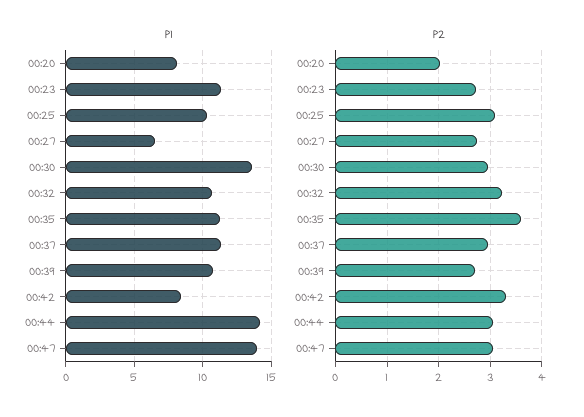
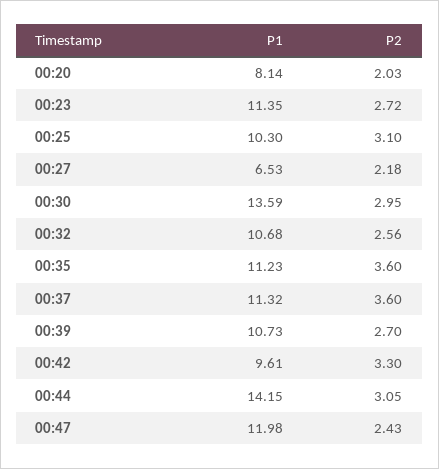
  {
    "P1": {
      "00:20": 8.14,
      "00:23": 11.35,
      "00:25": 10.3,
      "00:27": 6.53,
      "00:30": 13.59,
      "00:32": 10.68,
      "00:35": 11.23,
      "00:37": 11.32,
      "00:39": 10.73,
-     "00:42": 8.5,
+     "00:42": 9.61,
      "00:44": 14.15,
-     "00:47": 14
+     "00:47": 11.98
    },
    "P2": {
      "00:20": 2.03,
      "00:23": 2.72,
      "00:25": 3.1,
-     "00:27": 2.8,
+     "00:27": 2.18,
      "00:30": 2.95,
-     "00:32": 3.2,
+     "00:32": 2.56,
      "00:35": 3.6,
-     "00:37": 3,
+     "00:37": 3.6,
      "00:39": 2.7,
      "00:42": 3.3,
      "00:44": 3.05,
-     "00:47": 3
+     "00:47": 2.43
    }
  }

